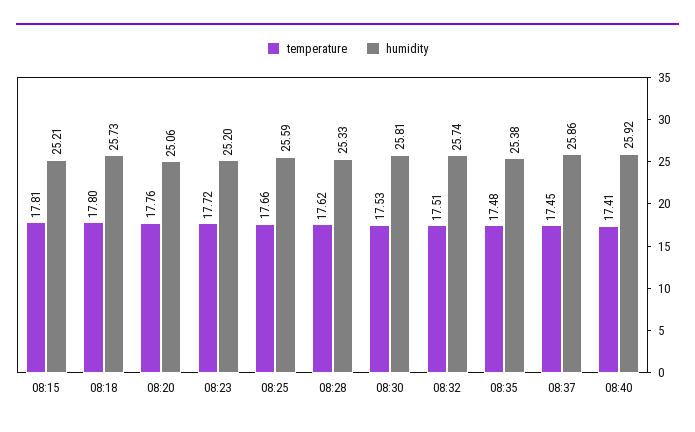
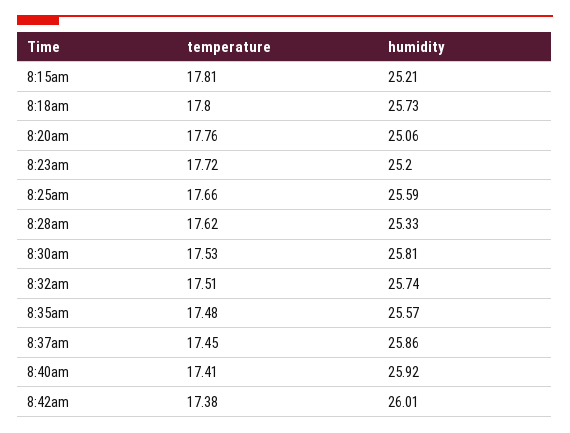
  {
    "temperature": {
      "08:15": 17.81,
      "08:18": 17.8,
      "08:20": 17.76,
      "08:23": 17.72,
      "08:25": 17.66,
      "08:28": 17.62,
      "08:30": 17.53,
      "08:32": 17.51,
      "08:35": 17.48,
      "08:37": 17.45,
-     "08:40": 17.41
+     "08:40": 17.41,
+     "8:42am": 17.38
    },
    "humidity": {
      "08:15": 25.21,
      "08:18": 25.73,
      "08:20": 25.06,
      "08:23": 25.2,
      "08:25": 25.59,
      "08:28": 25.33,
      "08:30": 25.81,
      "08:32": 25.74,
-     "08:35": 25.38,
+     "08:35": 25.57,
      "08:37": 25.86,
-     "08:40": 25.92
+     "08:40": 25.92,
+     "8:42am": 26.01
    }
  }

